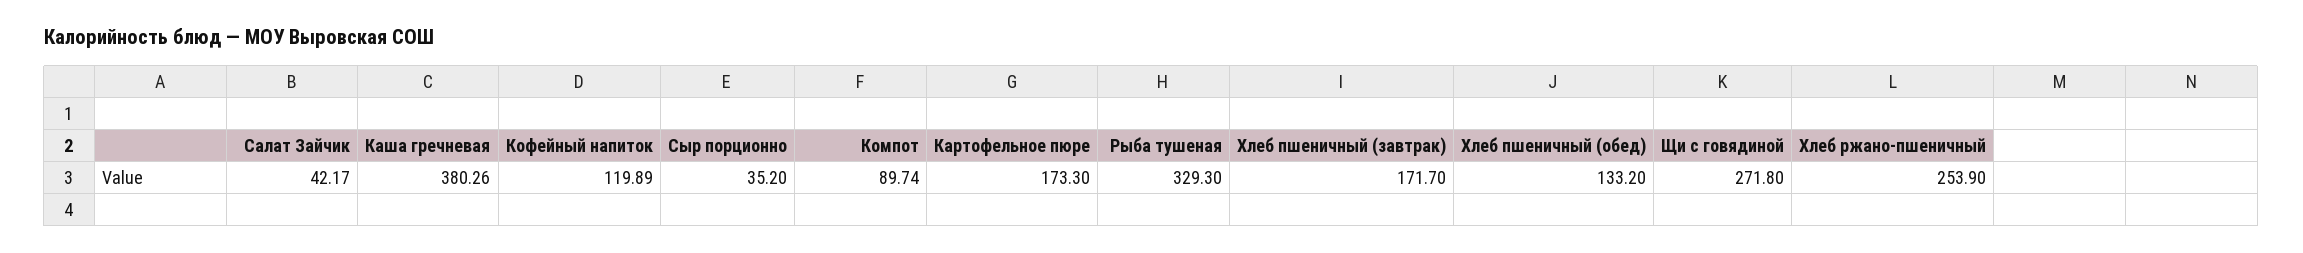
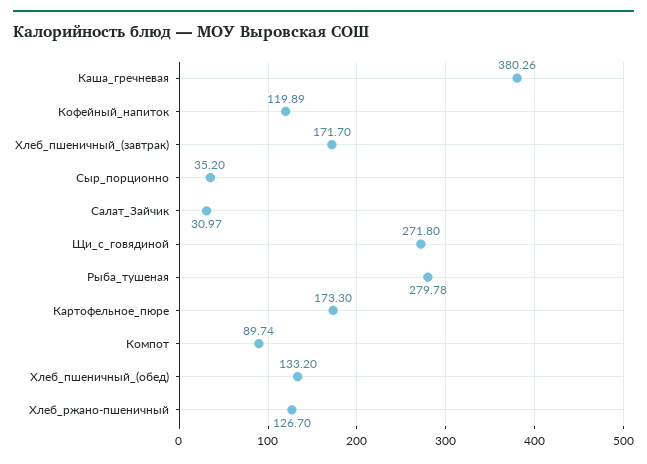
  {
-   "Салат Зайчик": 42.17,
+   "Салат Зайчик": 30.97,
    "Каша гречневая": 380.26,
    "Кофейный напиток": 119.89,
    "Сыр порционно": 35.2,
    "Компот": 89.74,
    "Картофельное пюре": 173.3,
-   "Рыба тушеная": 329.3,
+   "Рыба тушеная": 279.78,
    "Хлеб пшеничный (завтрак)": 171.7,
    "Хлеб пшеничный (обед)": 133.2,
    "Щи с говядиной": 271.8,
-   "Хлеб ржано-пшеничный": 253.9
+   "Хлеб ржано-пшеничный": 126.7
  }

